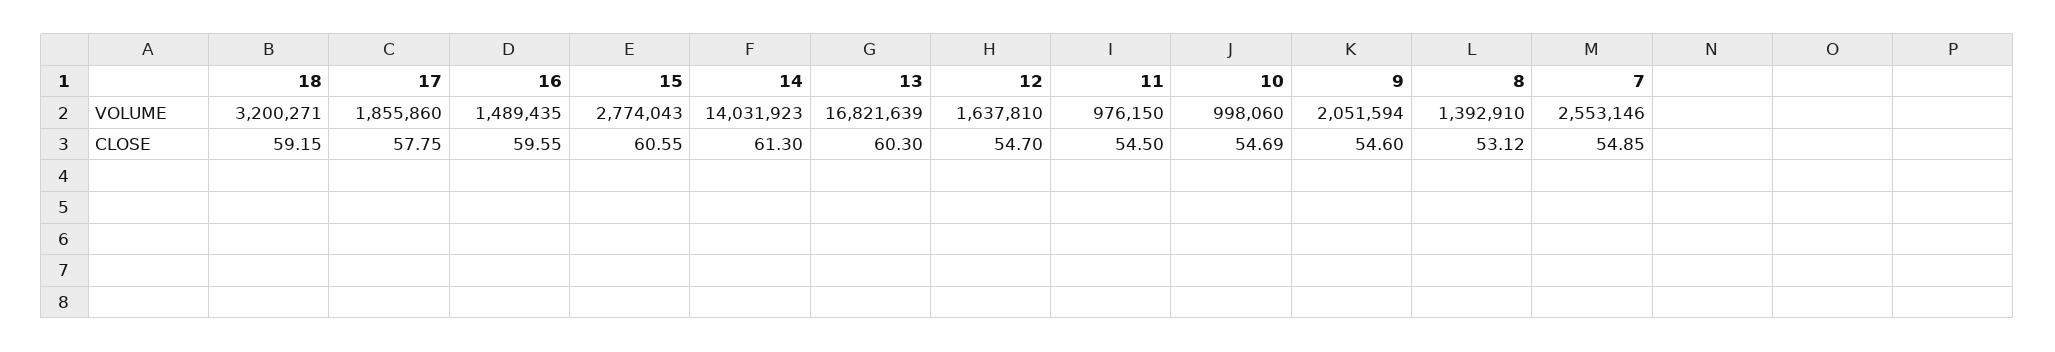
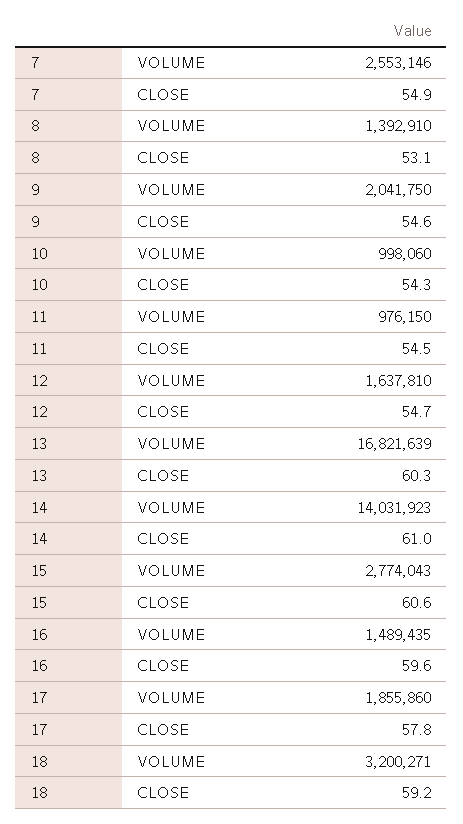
  {
    "18": {
      "VOLUME": 3200271,
      "CLOSE": 59.15
    },
    "17": {
      "VOLUME": 1855860,
      "CLOSE": 57.75
    },
    "16": {
      "VOLUME": 1489435,
      "CLOSE": 59.55
    },
    "15": {
      "VOLUME": 2774043,
      "CLOSE": 60.55
    },
    "14": {
      "VOLUME": 14031923,
-     "CLOSE": 61.3
+     "CLOSE": 61
    },
    "13": {
      "VOLUME": 16821639,
      "CLOSE": 60.3
    },
    "12": {
      "VOLUME": 1637810,
      "CLOSE": 54.7
    },
    "11": {
      "VOLUME": 976150,
      "CLOSE": 54.5
    },
    "10": {
      "VOLUME": 998060,
-     "CLOSE": 54.69
+     "CLOSE": 54.3
    },
    "9": {
-     "VOLUME": 2051594,
+     "VOLUME": 2041750,
      "CLOSE": 54.6
    },
    "8": {
      "VOLUME": 1392910,
      "CLOSE": 53.12
    },
    "7": {
      "VOLUME": 2553146,
      "CLOSE": 54.85
    }
  }

